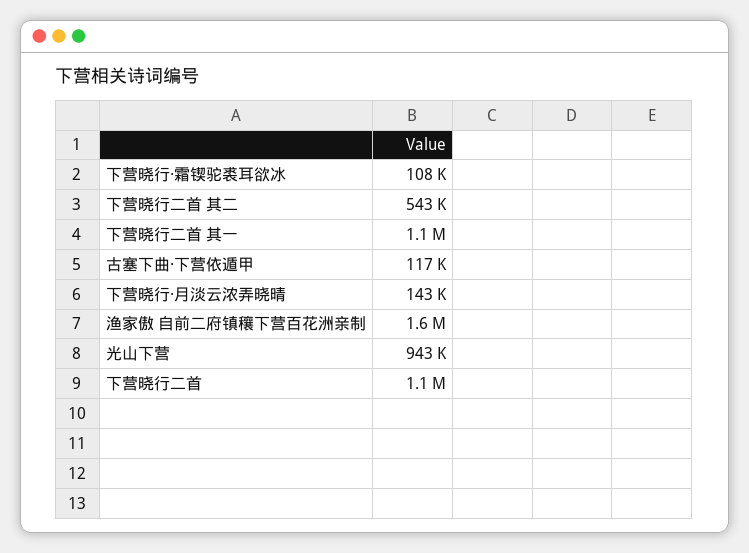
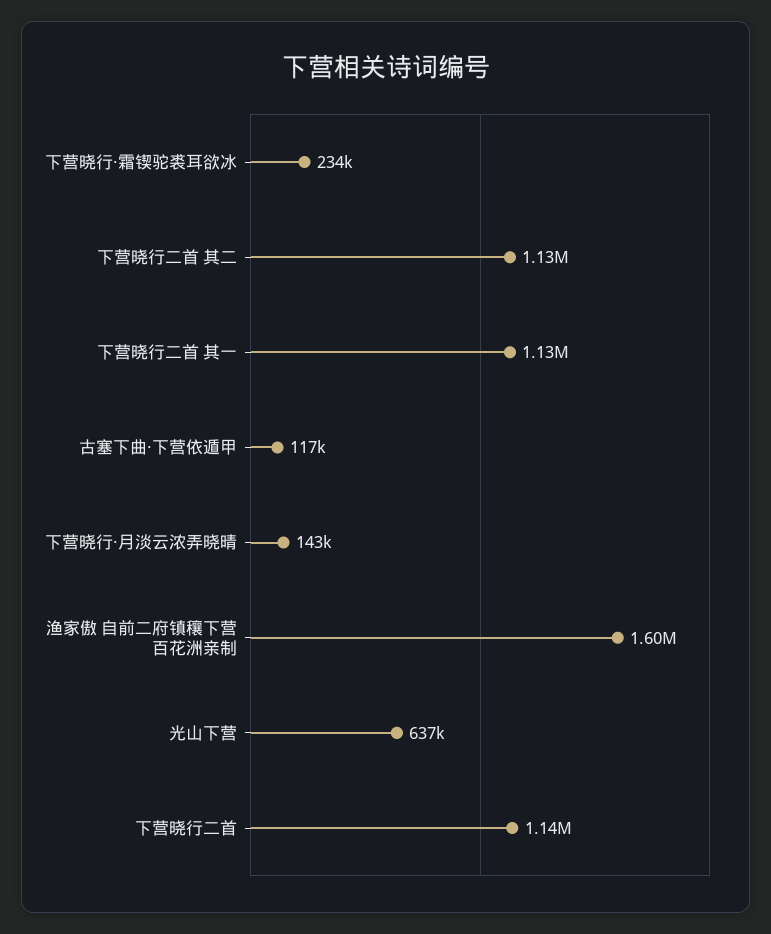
  {
-   "下营晓行·霜锲驼裘耳欲冰": 108000,
+   "下营晓行·霜锲驼裘耳欲冰": 234000,
-   "下营晓行二首 其二": 543000,
+   "下营晓行二首 其二": 1130000,
    "下营晓行二首 其一": 1130000,
    "古塞下曲·下营依遁甲": 117000,
    "下营晓行·月淡云浓弄晓晴": 143000,
    "渔家傲 自前二府镇穰下营百花洲亲制": 1600000,
-   "光山下营": 943000,
+   "光山下营": 637000,
    "下营晓行二首": 1140000
  }

